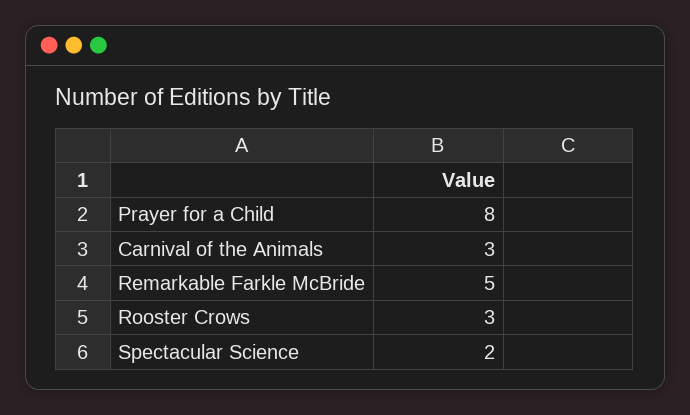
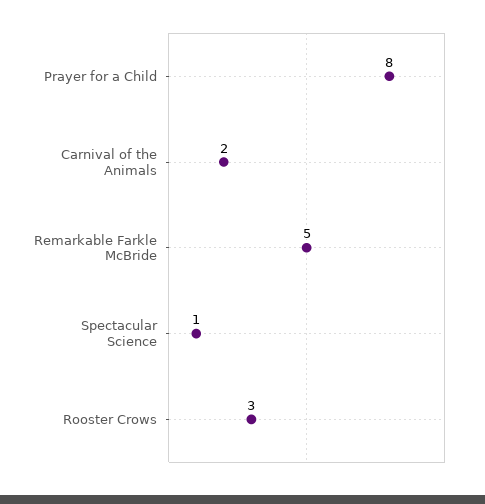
  {
    "Prayer for a Child": 8,
-   "Carnival of the Animals": 3,
+   "Carnival of the Animals": 2,
    "Remarkable Farkle McBride": 5,
    "Rooster Crows": 3,
-   "Spectacular Science": 2
+   "Spectacular Science": 1
  }

